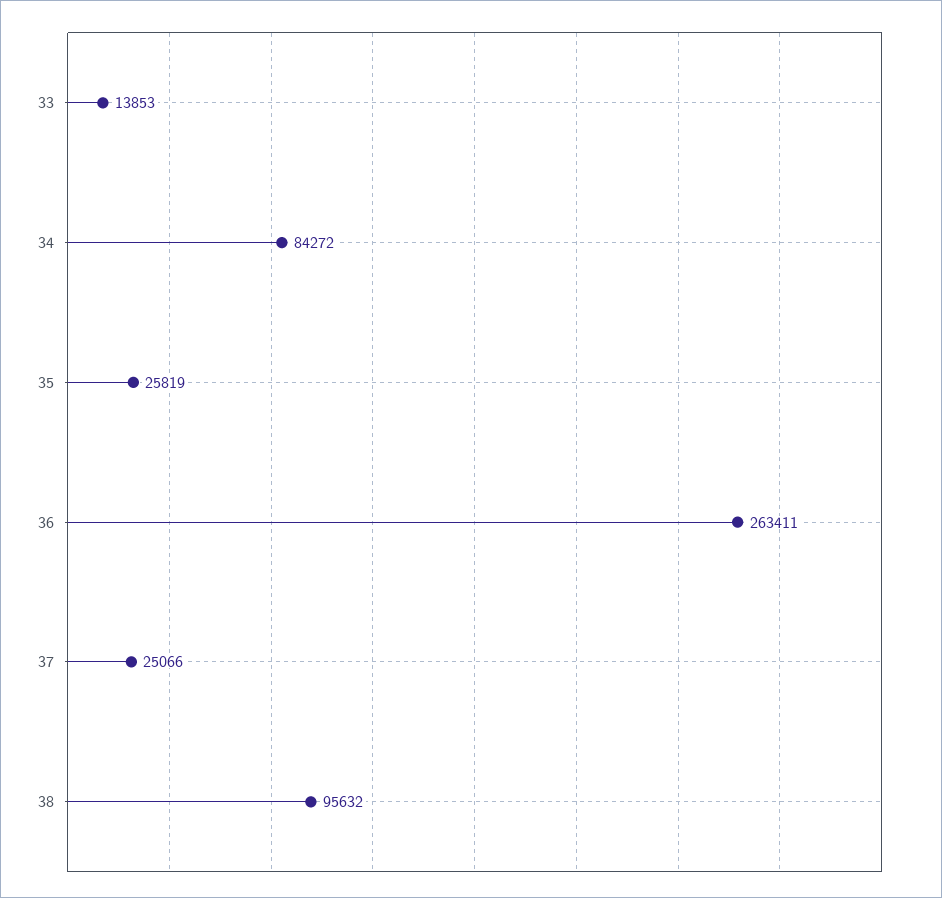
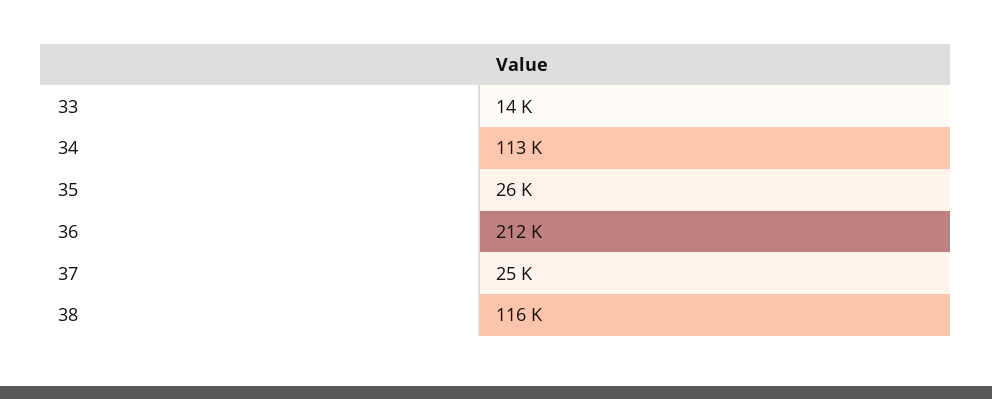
  {
    "33": 13853,
-   "34": 84272,
+   "34": 113000,
    "35": 25819,
-   "36": 263411,
+   "36": 212000,
    "37": 25066,
-   "38": 95632
+   "38": 116000
  }

